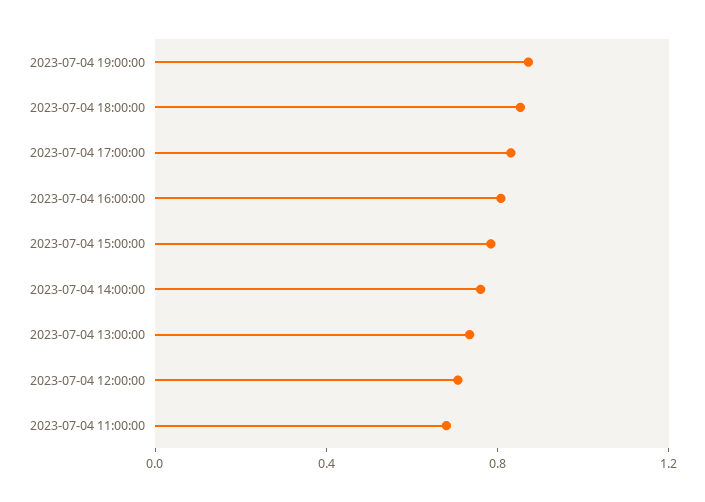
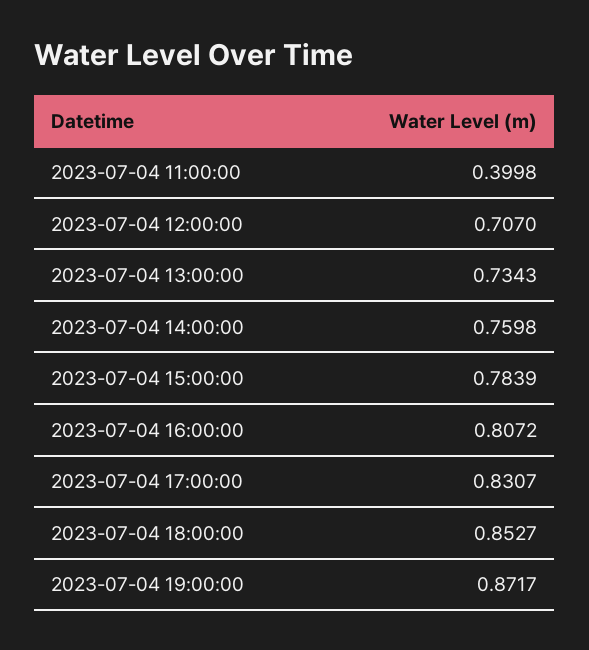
  {
    "2023-07-04 19:00:00": 0.8717,
    "2023-07-04 18:00:00": 0.8527,
    "2023-07-04 17:00:00": 0.8307,
    "2023-07-04 16:00:00": 0.8072,
    "2023-07-04 15:00:00": 0.7839,
    "2023-07-04 14:00:00": 0.7598,
    "2023-07-04 13:00:00": 0.7343,
    "2023-07-04 12:00:00": 0.707,
-   "2023-07-04 11:00:00": 0.7
+   "2023-07-04 11:00:00": 0.3998
  }

